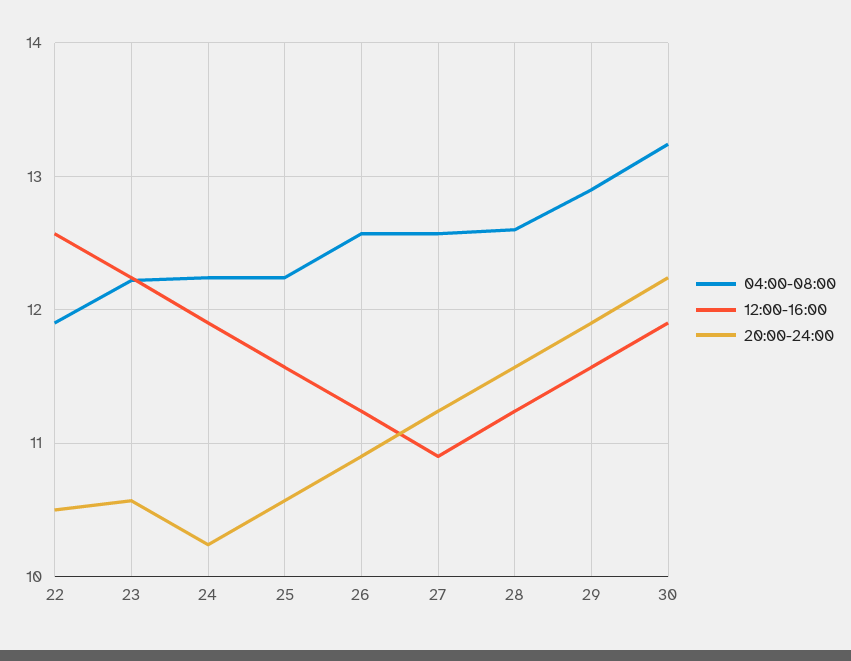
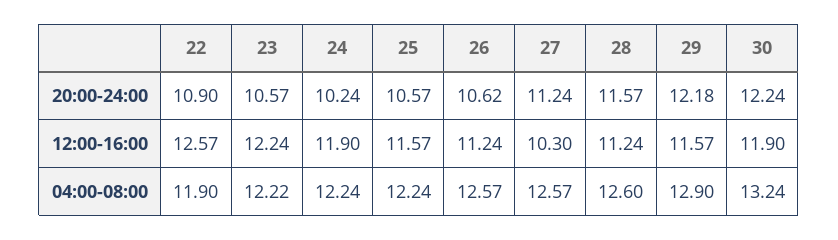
  {
    "04:00-08:00": {
      "22": 11.9,
      "23": 12.22,
      "24": 12.24,
      "25": 12.24,
      "26": 12.57,
      "27": 12.57,
      "28": 12.6,
      "29": 12.9,
      "30": 13.24
    },
    "12:00-16:00": {
      "22": 12.57,
      "23": 12.24,
      "24": 11.9,
      "25": 11.57,
      "26": 11.24,
-     "27": 10.9,
+     "27": 10.3,
      "28": 11.24,
      "29": 11.57,
      "30": 11.9
    },
    "20:00-24:00": {
-     "22": 10.5,
+     "22": 10.9,
      "23": 10.57,
      "24": 10.24,
      "25": 10.57,
-     "26": 10.9,
+     "26": 10.62,
      "27": 11.24,
      "28": 11.57,
-     "29": 11.9,
+     "29": 12.18,
      "30": 12.24
    }
  }

